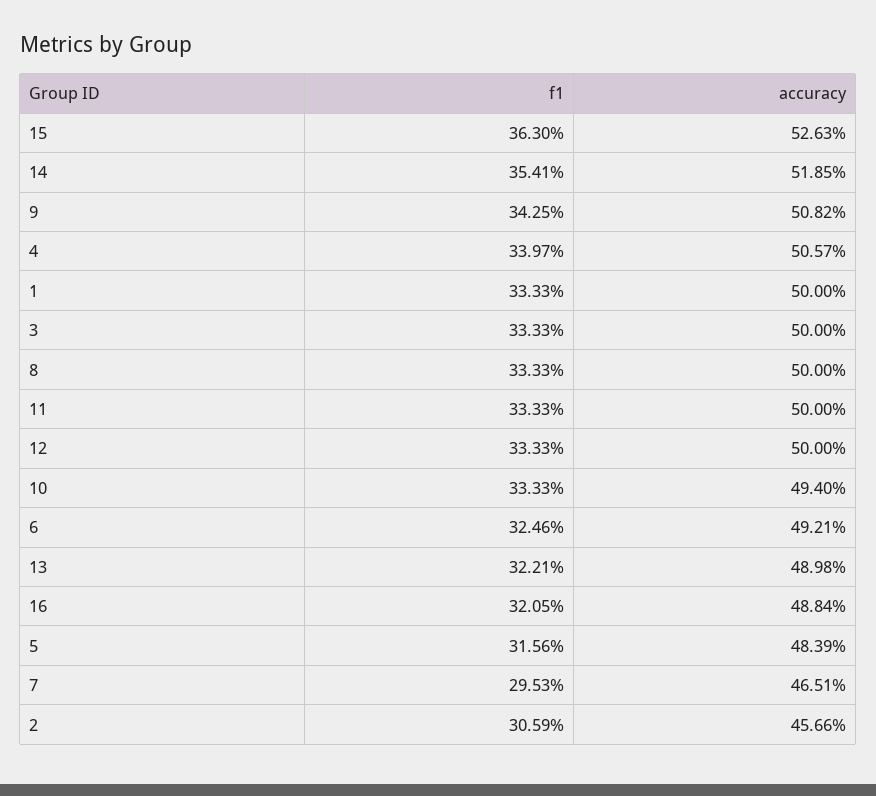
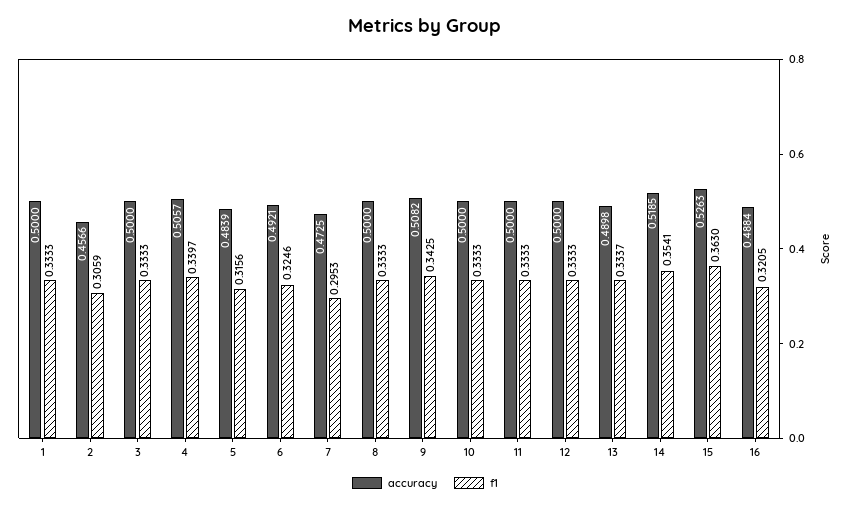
  {
    "f1": {
      "15": 0.363,
      "14": 0.3541,
      "9": 0.3425,
      "4": 0.3397,
      "1": 0.3333,
      "3": 0.3333,
      "8": 0.3333,
      "11": 0.3333,
      "12": 0.3333,
      "10": 0.3333,
      "6": 0.3246,
-     "13": 0.3221,
+     "13": 0.3337,
      "16": 0.3205,
      "5": 0.3156,
      "7": 0.2953,
      "2": 0.3059
    },
    "accuracy": {
      "15": 0.5263,
      "14": 0.5185,
      "9": 0.5082,
      "4": 0.5057,
      "1": 0.5,
      "3": 0.5,
      "8": 0.5,
      "11": 0.5,
      "12": 0.5,
-     "10": 0.494,
+     "10": 0.5,
      "6": 0.4921,
      "13": 0.4898,
      "16": 0.4884,
      "5": 0.4839,
-     "7": 0.4651,
+     "7": 0.4725,
      "2": 0.4566
    }
  }

